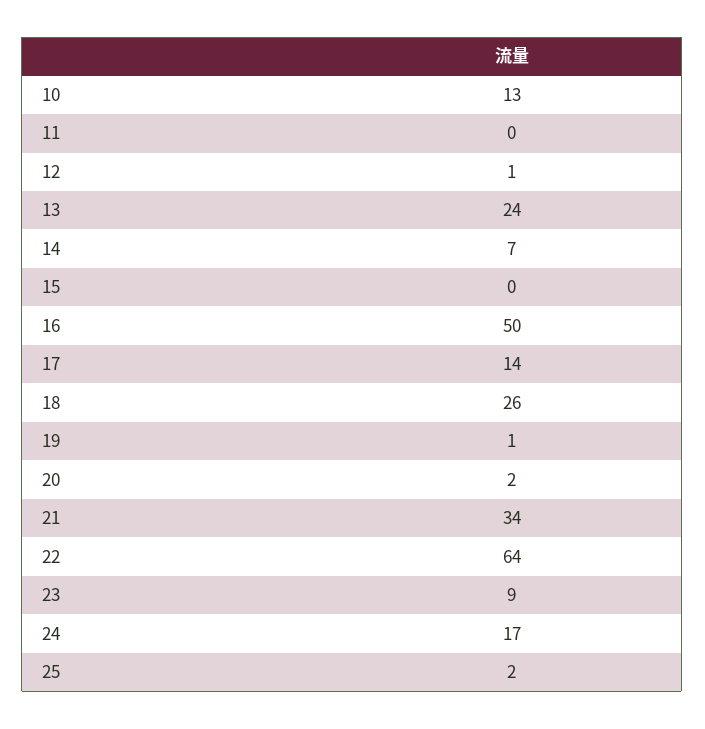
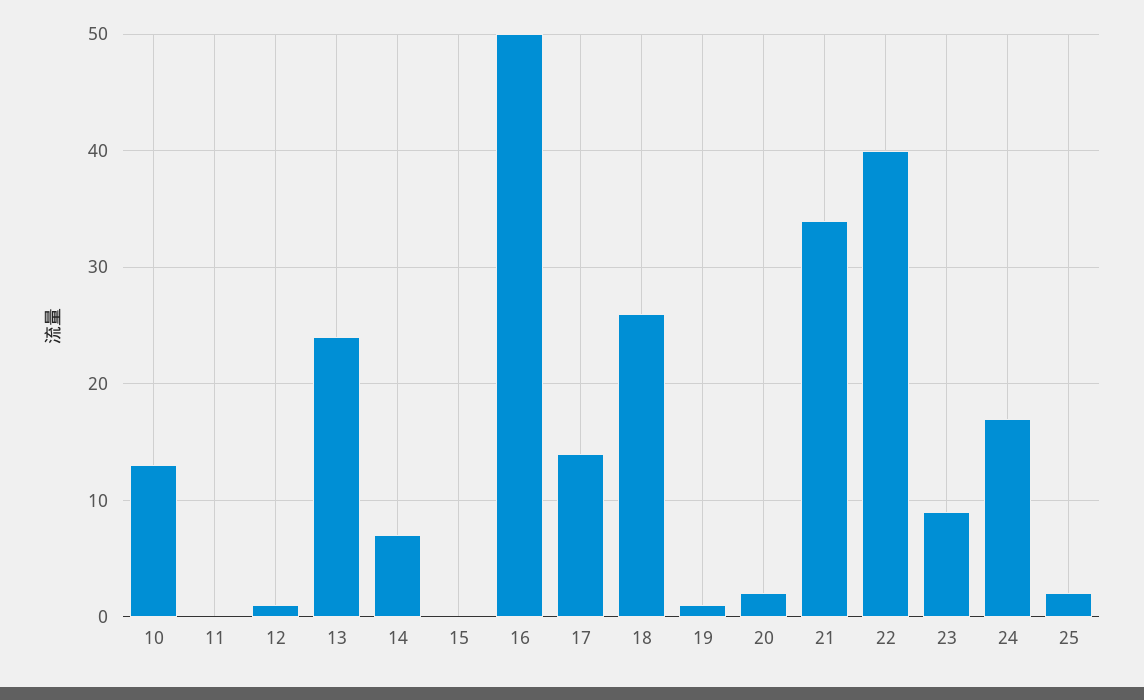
  {
    "10": 13,
    "11": 0,
    "12": 1,
    "13": 24,
    "14": 7,
    "15": 0,
    "16": 50,
    "17": 14,
    "18": 26,
    "19": 1,
    "20": 2,
    "21": 34,
-   "22": 64,
+   "22": 40,
    "23": 9,
    "24": 17,
    "25": 2
  }

